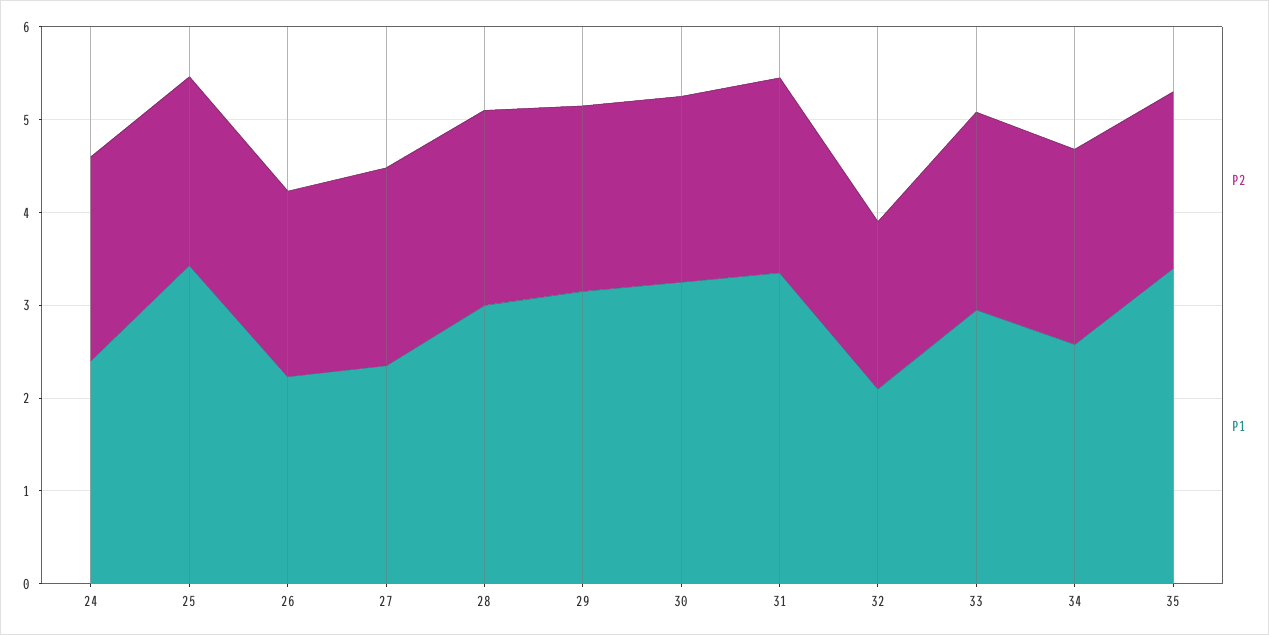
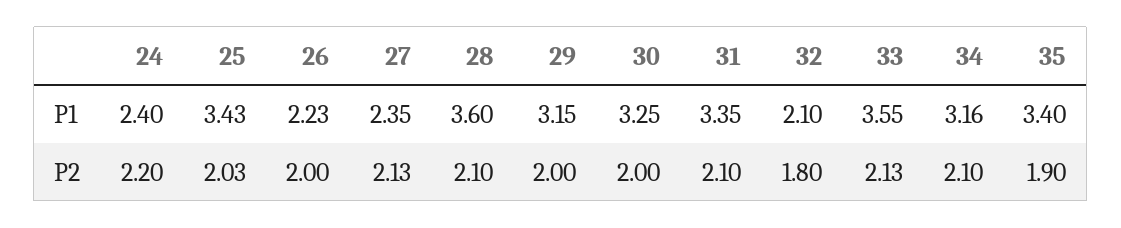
  {
    "P2": {
      "24": 2.2,
      "25": 2.03,
      "26": 2,
      "27": 2.13,
      "28": 2.1,
      "29": 2,
      "30": 2,
      "31": 2.1,
      "32": 1.8,
      "33": 2.13,
      "34": 2.1,
      "35": 1.9
    },
    "P1": {
      "24": 2.4,
      "25": 3.43,
      "26": 2.23,
      "27": 2.35,
-     "28": 3,
+     "28": 3.6,
      "29": 3.15,
      "30": 3.25,
      "31": 3.35,
      "32": 2.1,
-     "33": 3,
+     "33": 3.55,
-     "34": 2.6,
+     "34": 3.16,
      "35": 3.4
    }
  }

